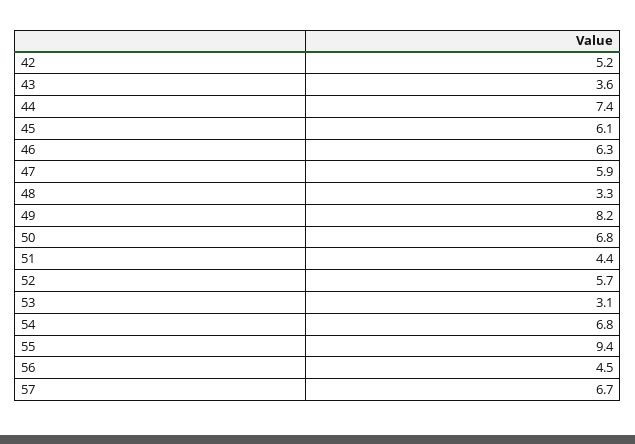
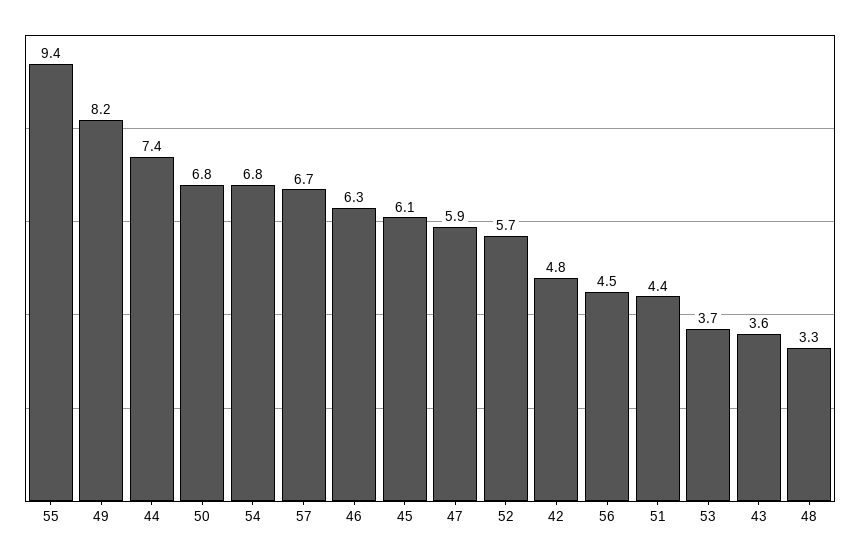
  {
-   "42": 5.2,
+   "42": 4.8,
    "43": 3.6,
    "44": 7.4,
    "45": 6.1,
    "46": 6.3,
    "47": 5.9,
    "48": 3.3,
    "49": 8.2,
    "50": 6.8,
    "51": 4.4,
    "52": 5.7,
-   "53": 3.1,
+   "53": 3.7,
    "54": 6.8,
    "55": 9.4,
    "56": 4.5,
    "57": 6.7
  }

